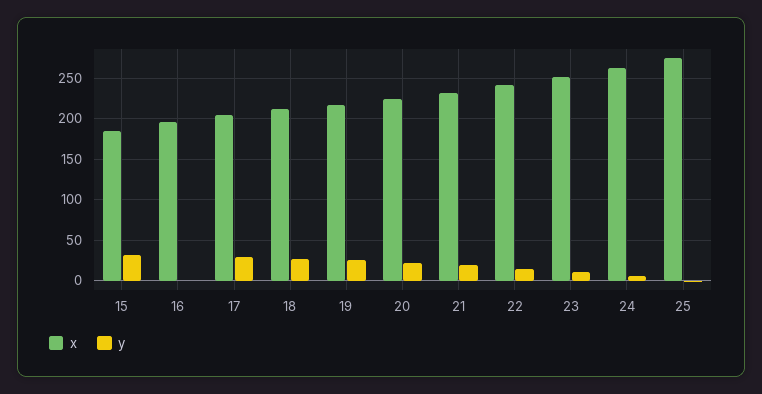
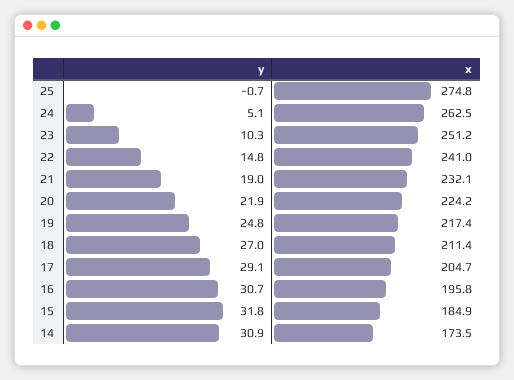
  {
    "x": {
      "15": 184.9,
      "16": 195.8,
      "17": 204.7,
      "18": 211.4,
      "19": 217.4,
      "20": 224.2,
      "21": 232.1,
      "22": 241,
      "23": 251.2,
      "24": 262.5,
-     "25": 274.8
+     "25": 274.8,
+     "14": 173.5
    },
    "y": {
      "15": 31.8,
-     "16": 0,
+     "16": 30.7,
      "17": 29.1,
      "18": 27,
      "19": 24.8,
      "20": 21.9,
      "21": 19,
      "22": 14.8,
      "23": 10.3,
      "24": 5.1,
-     "25": -0.7
+     "25": -0.7,
+     "14": 30.9
    }
  }

